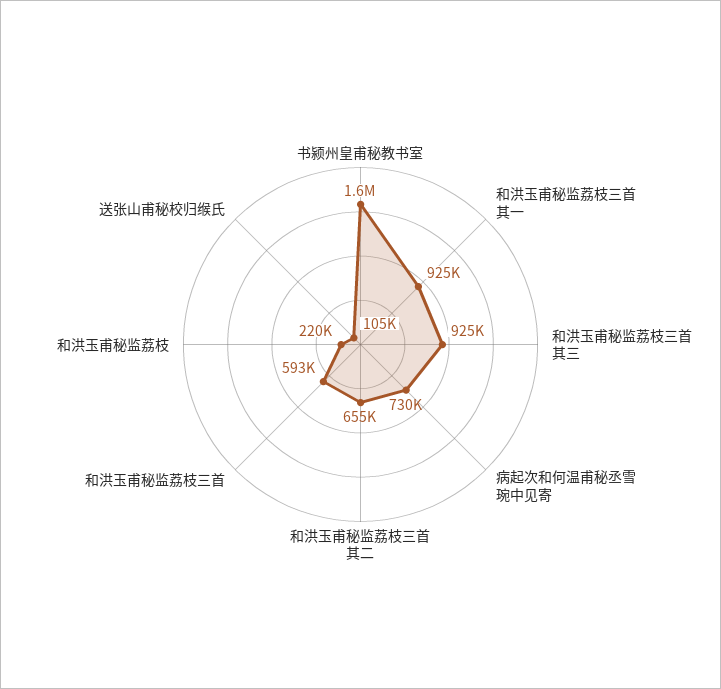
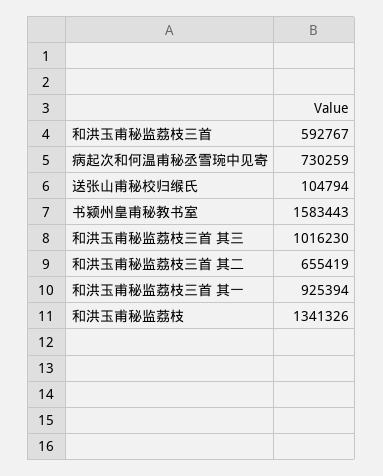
  {
    "书颍州皇甫秘教书室": 1583443,
    "和洪玉甫秘监荔枝三首 其一": 925394,
-   "和洪玉甫秘监荔枝三首 其三": 925000,
+   "和洪玉甫秘监荔枝三首 其三": 1016230,
    "病起次和何温甫秘丞雪琬中见寄": 730259,
    "和洪玉甫秘监荔枝三首 其二": 655419,
    "和洪玉甫秘监荔枝三首": 592767,
-   "和洪玉甫秘监荔枝": 220000,
+   "和洪玉甫秘监荔枝": 1341326,
    "送张山甫秘校归缑氏": 104794
  }

